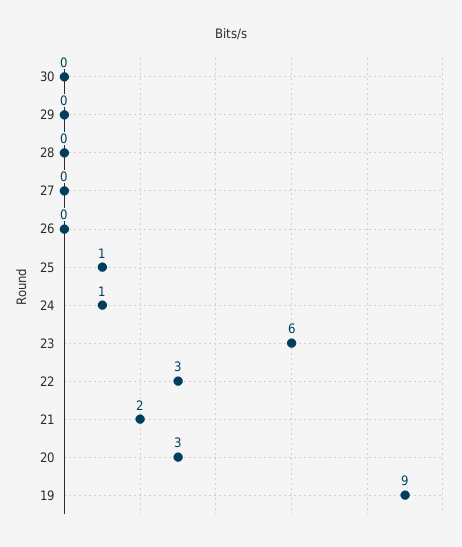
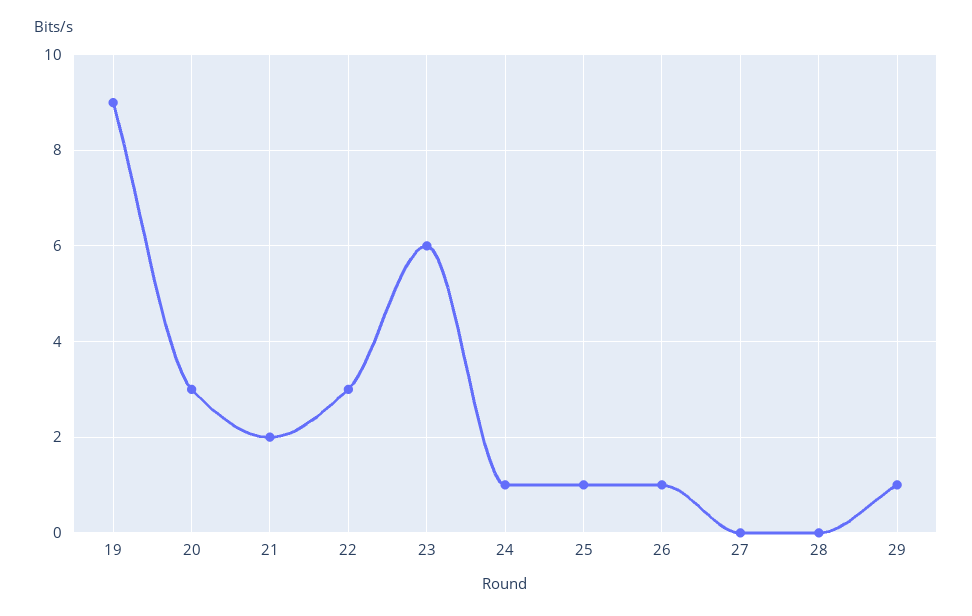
  {
-   "30": 0,
-   "29": 0,
+   "29": 1,
    "28": 0,
    "27": 0,
-   "26": 0,
+   "26": 1,
    "25": 1,
    "24": 1,
    "23": 6,
    "22": 3,
    "21": 2,
    "20": 3,
    "19": 9
  }

